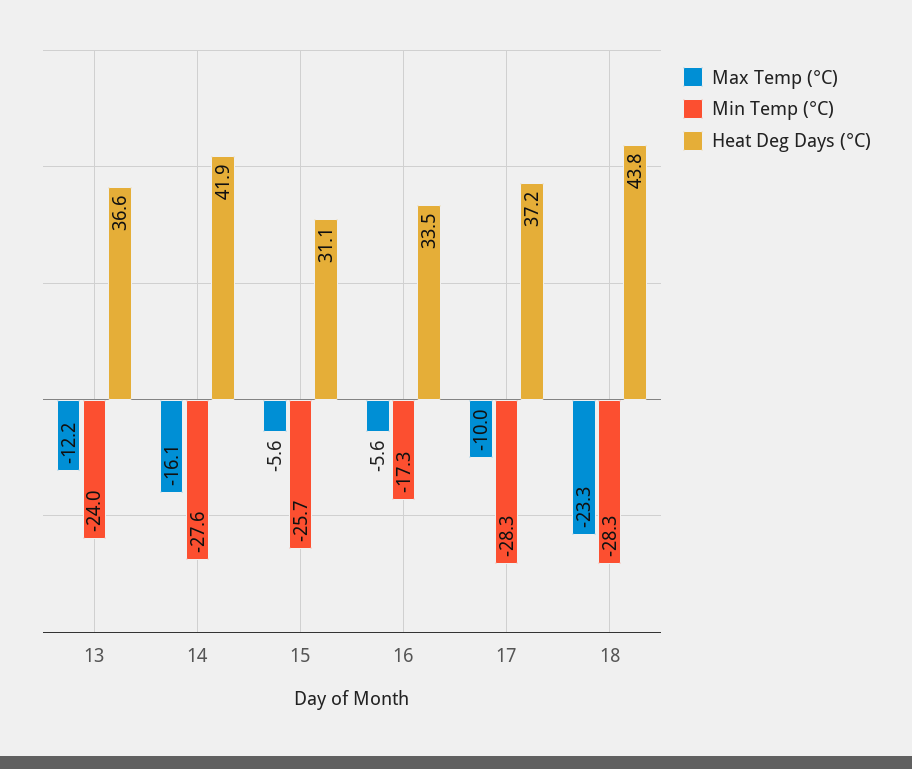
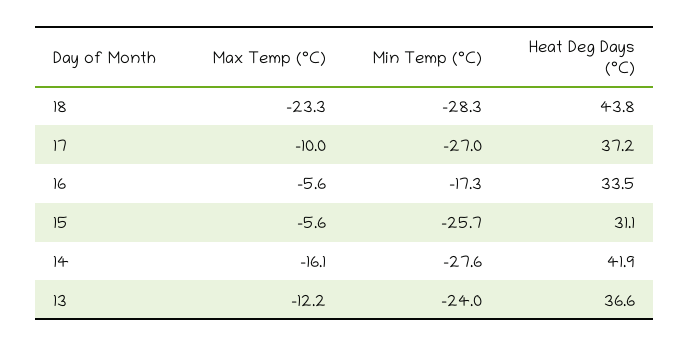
  {
    "Max Temp (°C)": {
      "13": -12.2,
      "14": -16.1,
      "15": -5.6,
      "16": -5.6,
      "17": -10,
      "18": -23.3
    },
    "Min Temp (°C)": {
      "13": -24,
      "14": -27.6,
      "15": -25.7,
      "16": -17.3,
-     "17": -28.3,
+     "17": -27,
      "18": -28.3
    },
    "Heat Deg Days (°C)": {
      "13": 36.6,
      "14": 41.9,
      "15": 31.1,
      "16": 33.5,
      "17": 37.2,
      "18": 43.8
    }
  }

